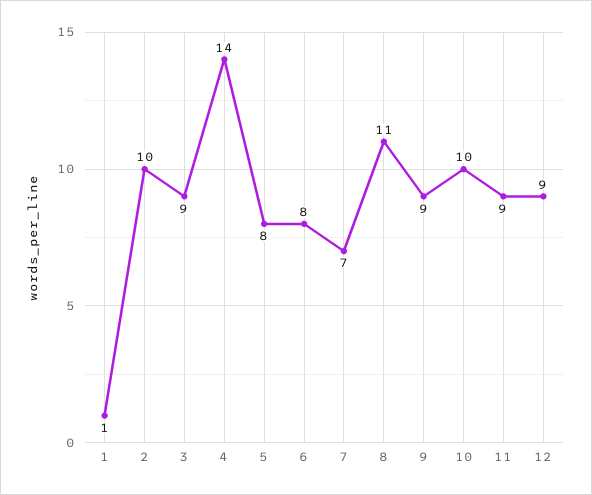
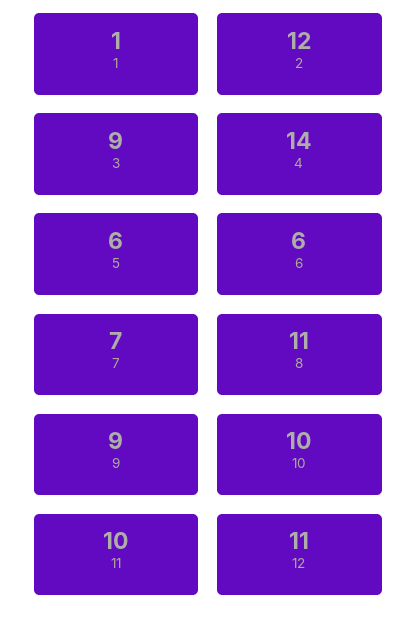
  {
    "1": 1,
-   "2": 10,
+   "2": 12,
    "3": 9,
    "4": 14,
-   "5": 8,
+   "5": 6,
-   "6": 8,
+   "6": 6,
    "7": 7,
    "8": 11,
    "9": 9,
    "10": 10,
-   "11": 9,
+   "11": 10,
-   "12": 9
+   "12": 11
  }

